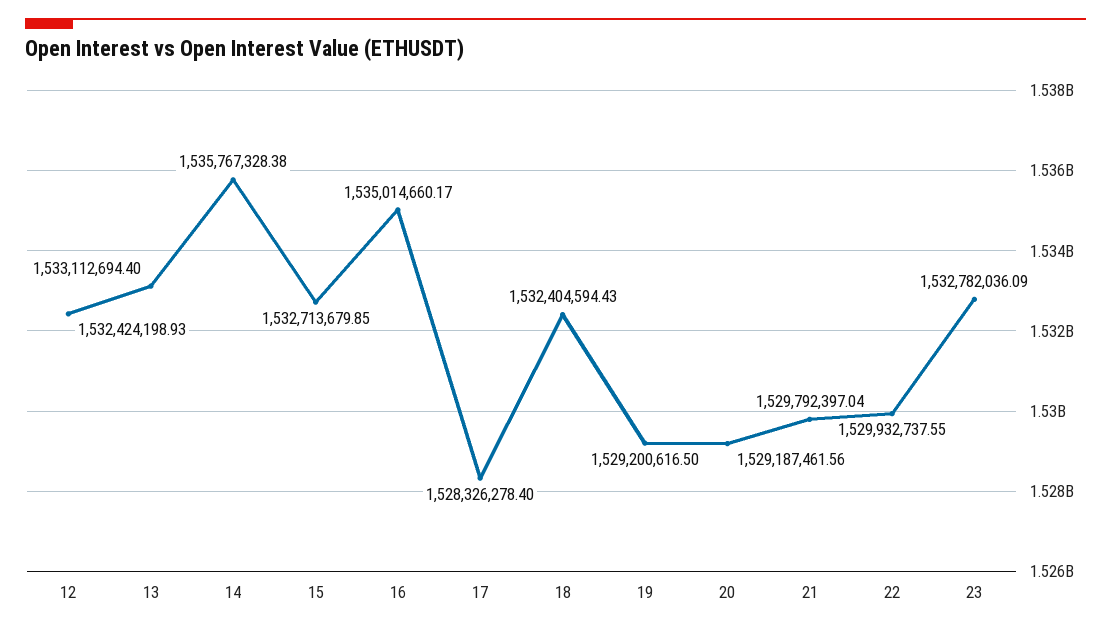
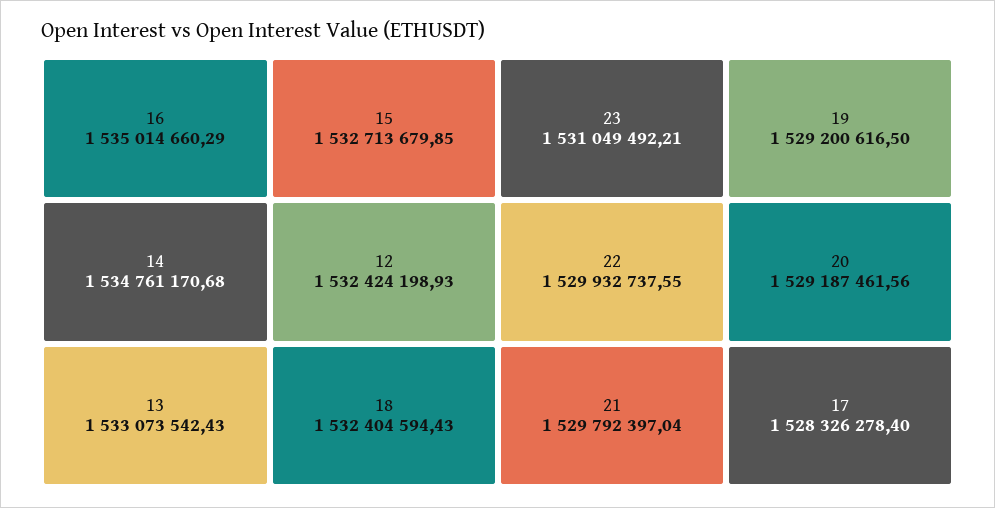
  {
    "12": 1532424198.93,
-   "13": 1533112694.4,
+   "13": 1533073542.43,
-   "14": 1535767328.38,
+   "14": 1534761170.68,
    "15": 1532713679.85,
-   "16": 1535014660.17,
+   "16": 1535014660.29,
    "17": 1528326278.4,
    "18": 1532404594.43,
    "19": 1529200616.5,
    "20": 1529187461.56,
    "21": 1529792397.04,
    "22": 1529932737.55,
-   "23": 1532782036.09
+   "23": 1531049492.21
  }

